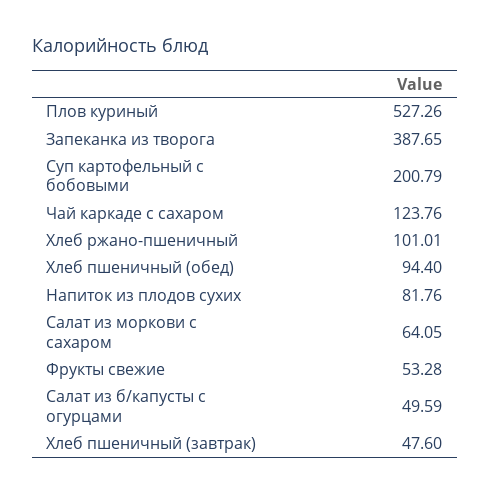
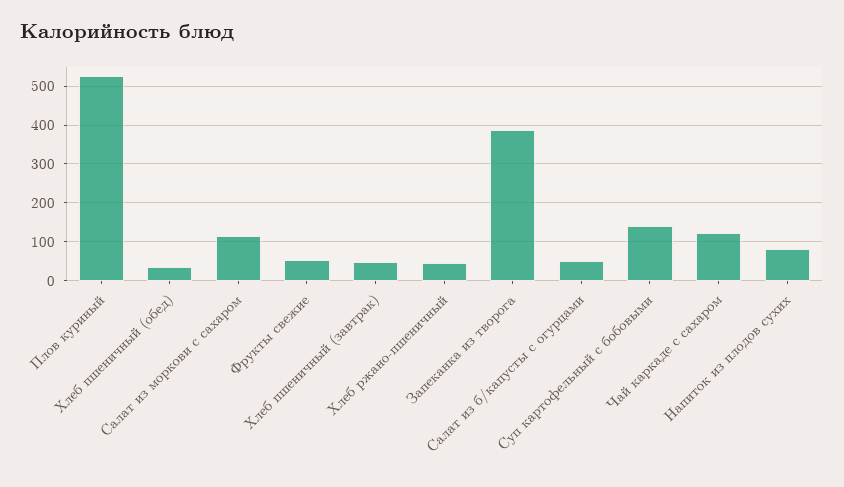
  {
    "Плов куриный": 527.26,
    "Запеканка из творога": 387.65,
-   "Суп картофельный с бобовыми": 200.79,
+   "Суп картофельный с бобовыми": 140,
    "Чай каркаде с сахаром": 123.76,
-   "Хлеб ржано-пшеничный": 101.01,
+   "Хлеб ржано-пшеничный": 40,
-   "Хлеб пшеничный (обед)": 94.4,
+   "Хлеб пшеничный (обед)": 40,
    "Напиток из плодов сухих": 81.76,
-   "Салат из моркови с сахаром": 64.05,
+   "Салат из моркови с сахаром": 120,
    "Фрукты свежие": 53.28,
    "Салат из б/капусты с огурцами": 49.59,
    "Хлеб пшеничный (завтрак)": 47.6
  }

